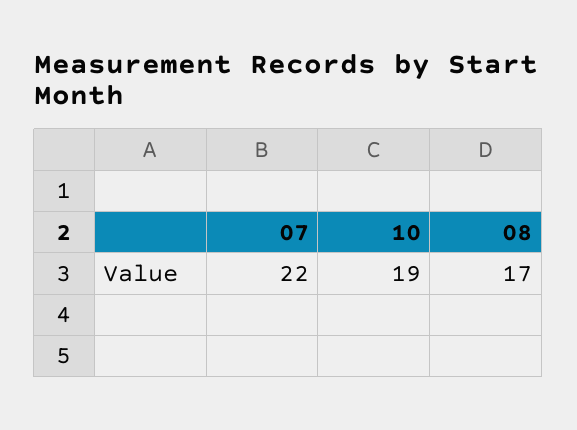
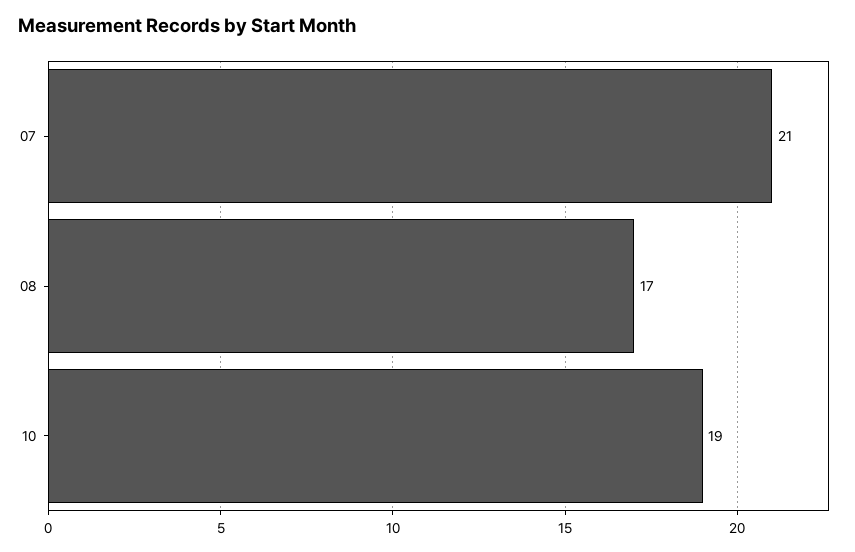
  {
-   "07": 22,
+   "07": 21,
    "10": 19,
    "08": 17
  }

